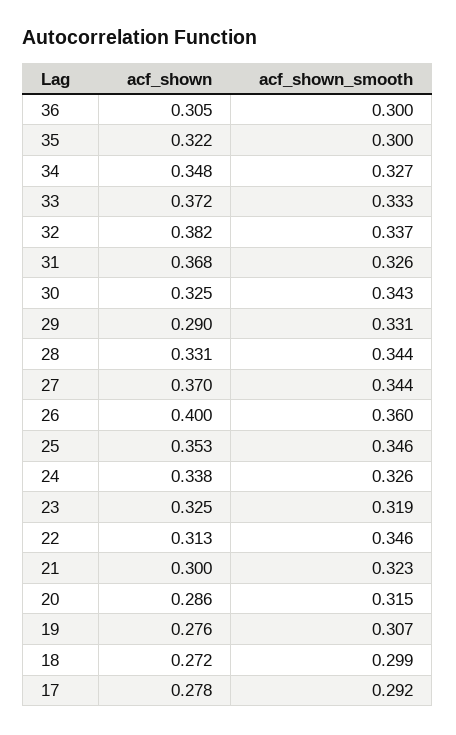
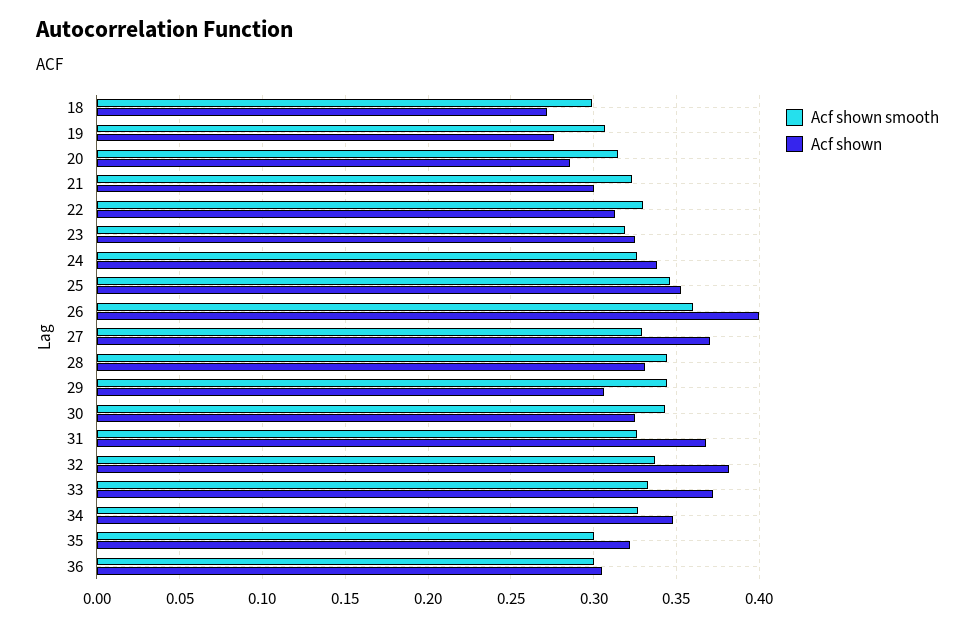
  {
    "acf_shown": {
      "36": 0.305,
      "35": 0.322,
      "34": 0.348,
      "33": 0.372,
      "32": 0.382,
      "31": 0.368,
      "30": 0.325,
-     "29": 0.29,
+     "29": 0.305,
      "28": 0.331,
      "27": 0.37,
      "26": 0.4,
      "25": 0.353,
      "24": 0.338,
      "23": 0.325,
      "22": 0.313,
      "21": 0.3,
      "20": 0.286,
      "19": 0.276,
-     "18": 0.272,
+     "18": 0.272
-     "17": 0.278
    },
    "acf_shown_smooth": {
      "36": 0.3,
      "35": 0.3,
      "34": 0.327,
      "33": 0.333,
      "32": 0.337,
      "31": 0.326,
      "30": 0.343,
-     "29": 0.331,
+     "29": 0.345,
      "28": 0.344,
-     "27": 0.344,
+     "27": 0.33,
      "26": 0.36,
      "25": 0.346,
      "24": 0.326,
      "23": 0.319,
-     "22": 0.346,
+     "22": 0.33,
      "21": 0.323,
      "20": 0.315,
      "19": 0.307,
-     "18": 0.299,
+     "18": 0.299
-     "17": 0.292
    }
  }

